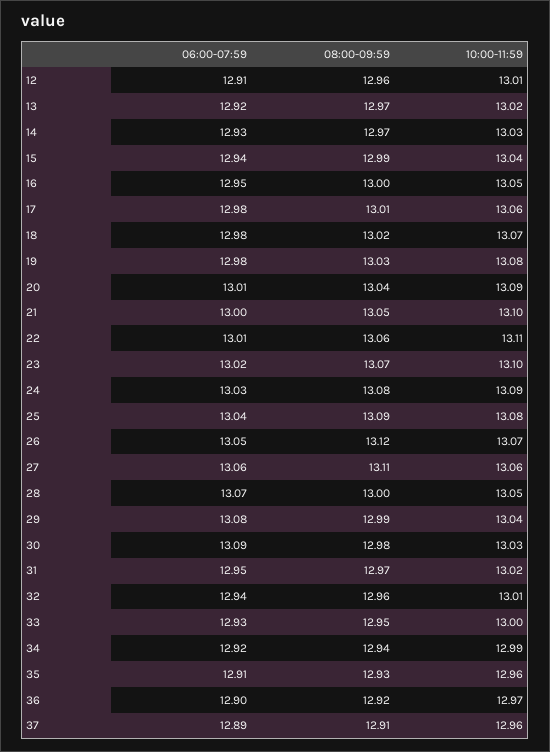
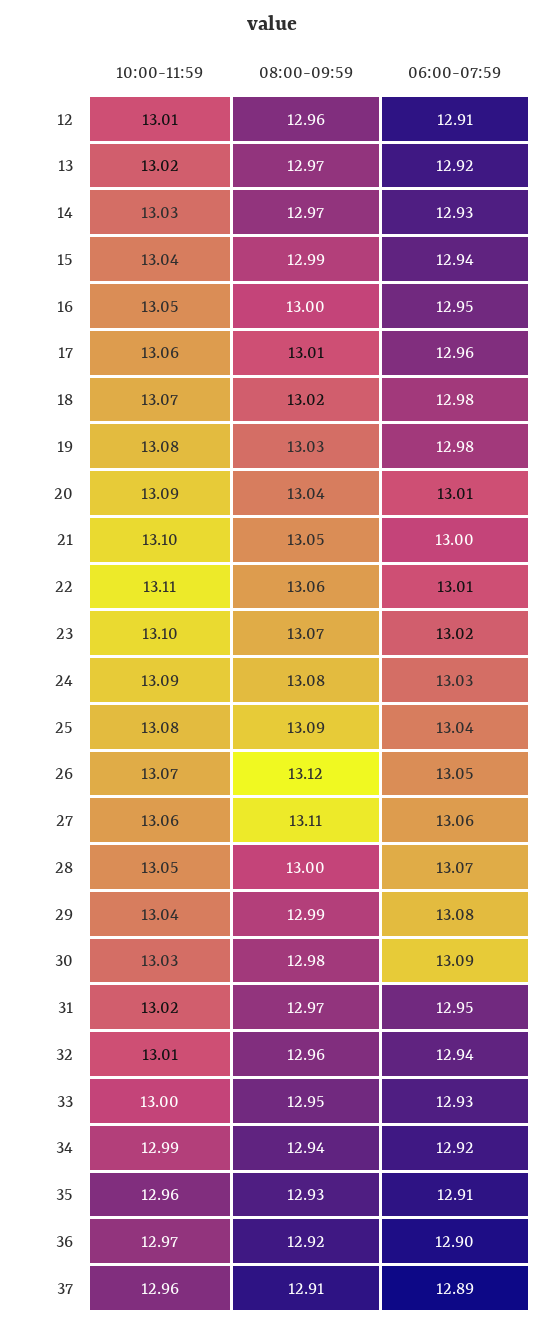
  {
    "06:00-07:59": {
      "12": 12.91,
      "13": 12.92,
      "14": 12.93,
      "15": 12.94,
      "16": 12.95,
-     "17": 12.98,
+     "17": 12.96,
      "18": 12.98,
      "19": 12.98,
      "20": 13.01,
      "21": 13,
      "22": 13.01,
      "23": 13.02,
      "24": 13.03,
      "25": 13.04,
      "26": 13.05,
      "27": 13.06,
      "28": 13.07,
      "29": 13.08,
      "30": 13.09,
      "31": 12.95,
      "32": 12.94,
      "33": 12.93,
      "34": 12.92,
      "35": 12.91,
      "36": 12.9,
      "37": 12.89
    },
    "08:00-09:59": {
      "12": 12.96,
      "13": 12.97,
      "14": 12.97,
      "15": 12.99,
      "16": 13,
      "17": 13.01,
      "18": 13.02,
      "19": 13.03,
      "20": 13.04,
      "21": 13.05,
      "22": 13.06,
      "23": 13.07,
      "24": 13.08,
      "25": 13.09,
      "26": 13.12,
      "27": 13.11,
      "28": 13,
      "29": 12.99,
      "30": 12.98,
      "31": 12.97,
      "32": 12.96,
      "33": 12.95,
      "34": 12.94,
      "35": 12.93,
      "36": 12.92,
      "37": 12.91
    },
    "10:00-11:59": {
      "12": 13.01,
      "13": 13.02,
      "14": 13.03,
      "15": 13.04,
      "16": 13.05,
      "17": 13.06,
      "18": 13.07,
      "19": 13.08,
      "20": 13.09,
      "21": 13.1,
      "22": 13.11,
      "23": 13.1,
      "24": 13.09,
      "25": 13.08,
      "26": 13.07,
      "27": 13.06,
      "28": 13.05,
      "29": 13.04,
      "30": 13.03,
      "31": 13.02,
      "32": 13.01,
      "33": 13,
      "34": 12.99,
      "35": 12.96,
      "36": 12.97,
      "37": 12.96
    }
  }

